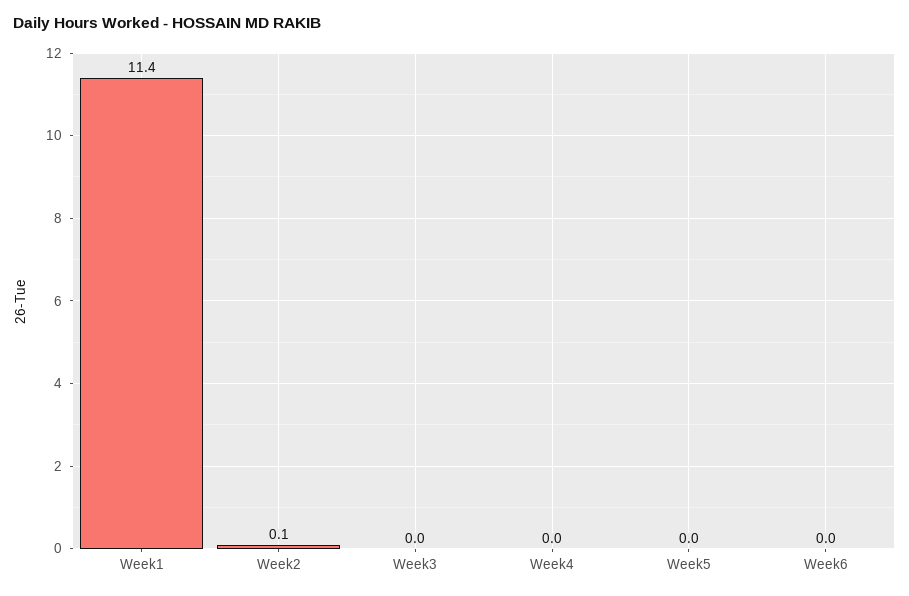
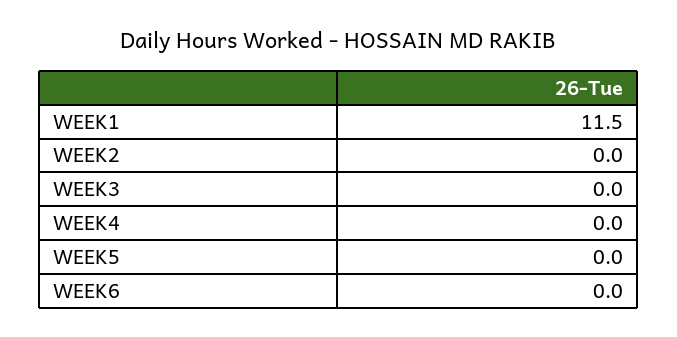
  {
-   "Week1": 11.4,
+   "Week1": 11.5,
-   "Week2": 0.1,
+   "Week2": 0,
    "Week3": 0,
    "Week4": 0,
    "Week5": 0,
    "Week6": 0
  }

